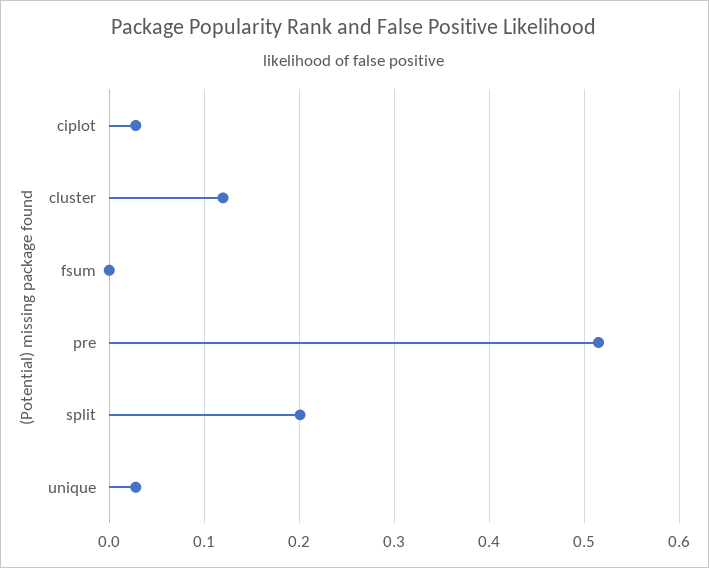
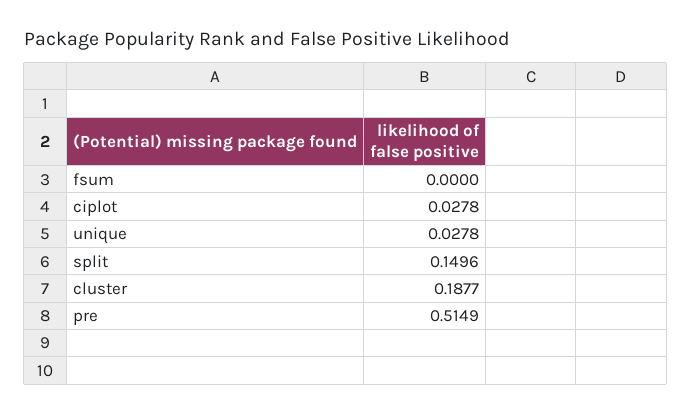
  {
    "ciplot": 0.0278,
-   "cluster": 0.12,
+   "cluster": 0.1877,
    "fsum": 0,
    "pre": 0.5149,
-   "split": 0.2,
+   "split": 0.1496,
    "unique": 0.0278
  }

